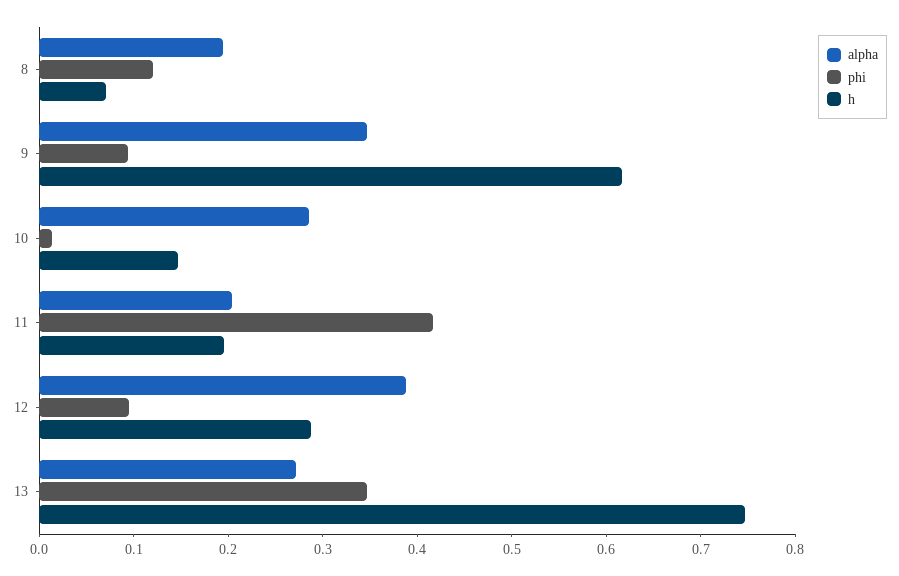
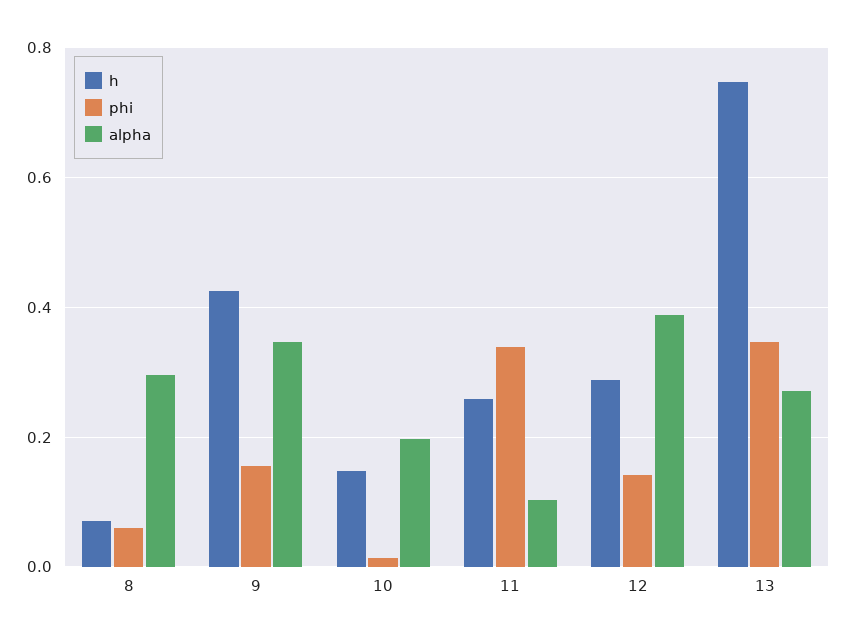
  {
    "alpha": {
-     "8": 0.2,
+     "8": 0.3,
      "9": 0.34,
-     "10": 0.28,
+     "10": 0.2,
-     "11": 0.2,
+     "11": 0.1,
      "12": 0.38,
      "13": 0.28
    },
    "phi": {
-     "8": 0.12,
+     "8": 0.06,
-     "9": 0.1,
+     "9": 0.16,
      "10": 0.02,
-     "11": 0.42,
+     "11": 0.34,
-     "12": 0.1,
+     "12": 0.14,
      "13": 0.34
    },
    "h": {
      "8": 0.08,
-     "9": 0.62,
+     "9": 0.42,
      "10": 0.14,
-     "11": 0.2,
+     "11": 0.26,
      "12": 0.28,
      "13": 0.74
    }
  }

